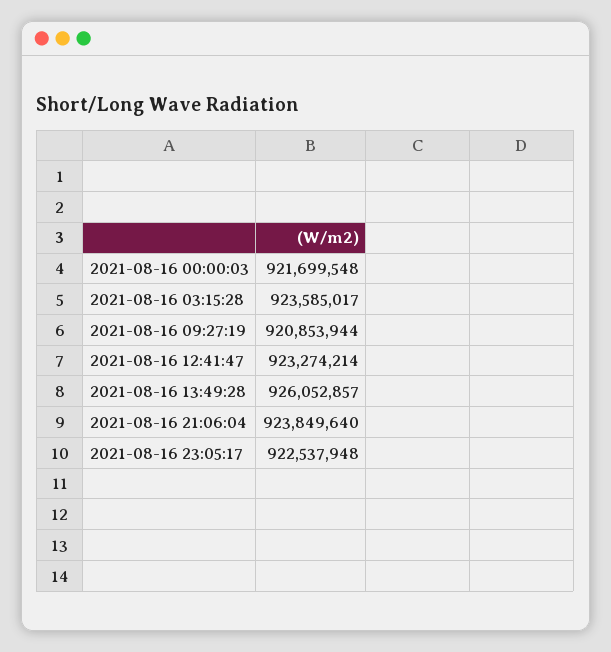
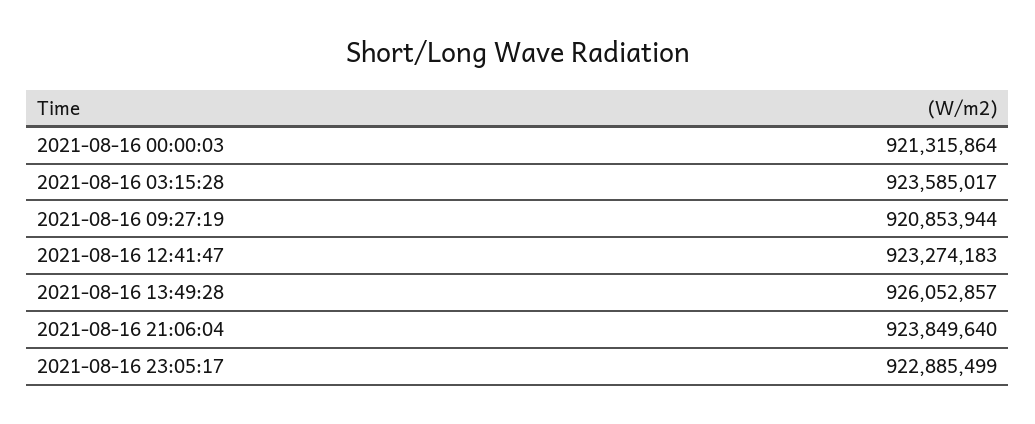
  {
-   "2021-08-16 00:00:03": 921699548,
+   "2021-08-16 00:00:03": 921315864,
    "2021-08-16 03:15:28": 923585017,
    "2021-08-16 09:27:19": 920853944,
-   "2021-08-16 12:41:47": 923274214,
+   "2021-08-16 12:41:47": 923274183,
    "2021-08-16 13:49:28": 926052857,
    "2021-08-16 21:06:04": 923849640,
-   "2021-08-16 23:05:17": 922537948
+   "2021-08-16 23:05:17": 922885499
  }

